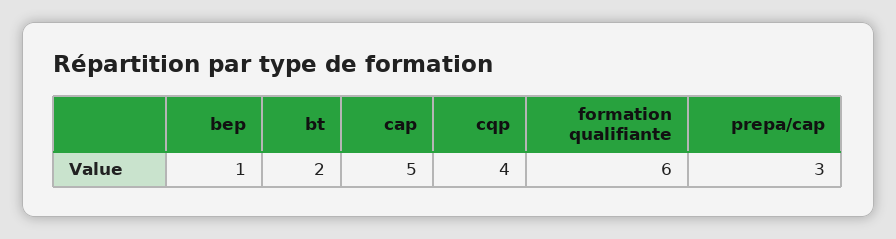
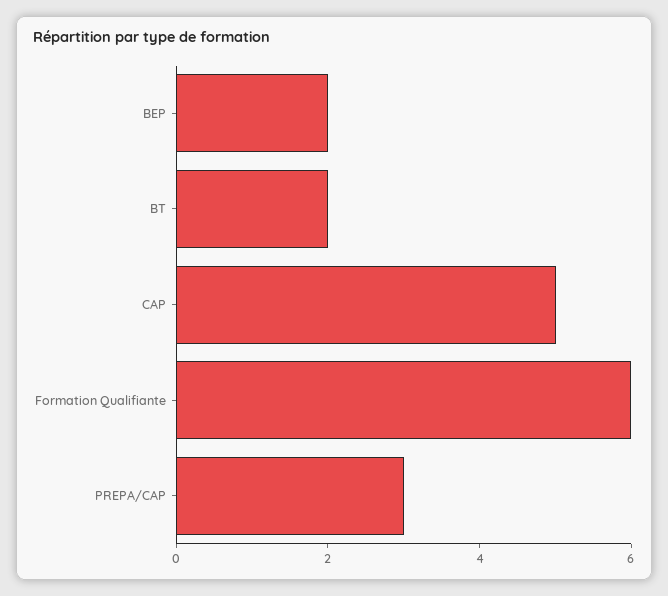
  {
-   "bep": 1,
+   "bep": 2,
    "bt": 2,
    "cap": 5,
-   "cqp": 4,
    "formation qualifiante": 6,
    "prepa/cap": 3
  }

